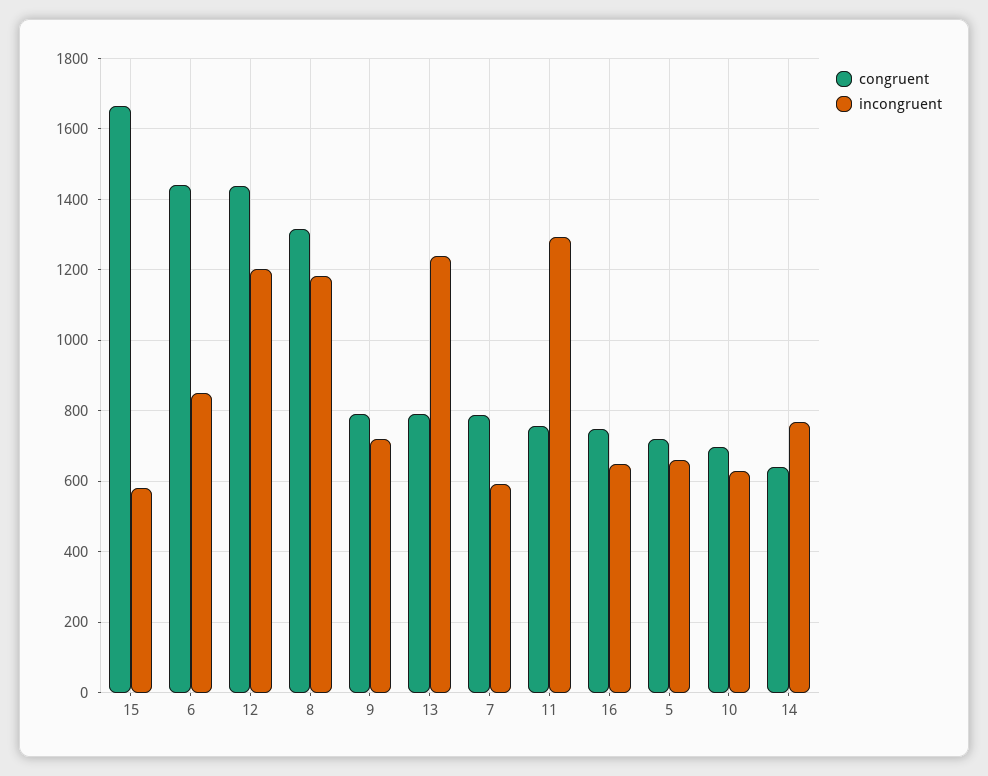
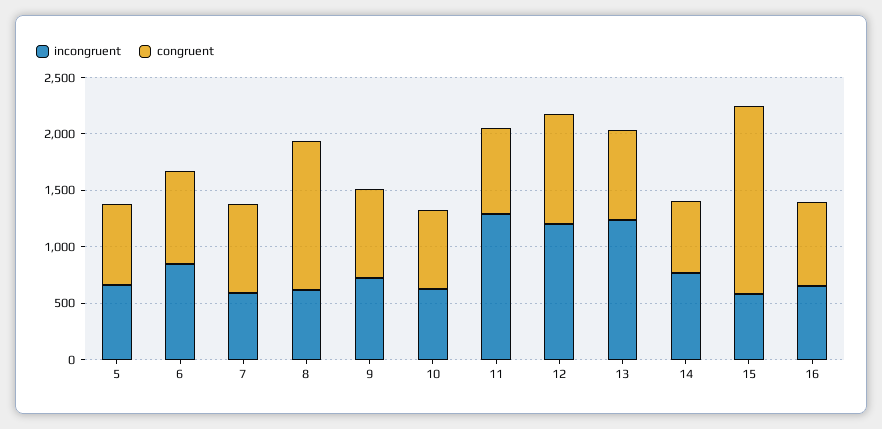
  {
    "congruent": {
      "15": 1660,
-     "6": 1440,
+     "6": 800,
-     "12": 1440,
+     "12": 1000,
      "8": 1320,
      "9": 800,
      "13": 800,
      "7": 780,
      "11": 760,
      "16": 740,
      "5": 720,
      "10": 700,
      "14": 640
    },
    "incongruent": {
      "15": 580,
      "6": 860,
      "12": 1200,
-     "8": 1180,
+     "8": 600,
      "9": 720,
      "13": 1240,
      "7": 600,
      "11": 1300,
      "16": 660,
      "5": 660,
      "10": 620,
      "14": 760
    }
  }

